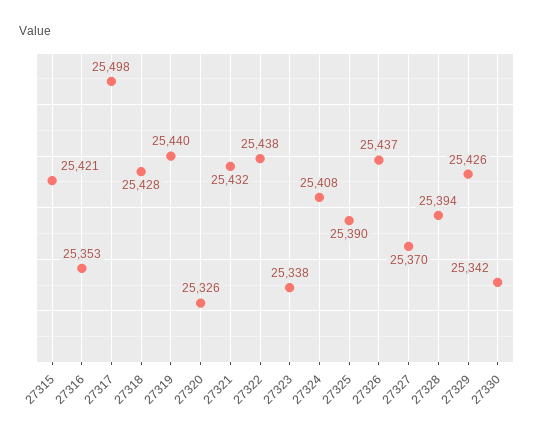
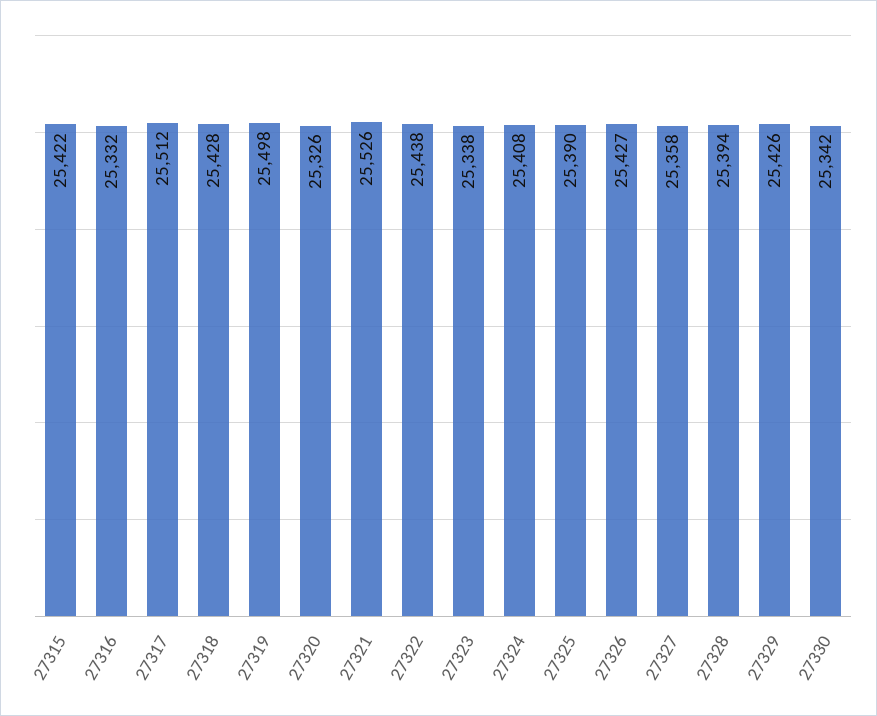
  {
-   "27315": 25421,
+   "27315": 25422,
-   "27316": 25353,
+   "27316": 25332,
-   "27317": 25498,
+   "27317": 25512,
    "27318": 25428,
-   "27319": 25440,
+   "27319": 25498,
    "27320": 25326,
-   "27321": 25432,
+   "27321": 25526,
    "27322": 25438,
    "27323": 25338,
    "27324": 25408,
    "27325": 25390,
-   "27326": 25437,
+   "27326": 25427,
-   "27327": 25370,
+   "27327": 25358,
    "27328": 25394,
    "27329": 25426,
    "27330": 25342
  }

